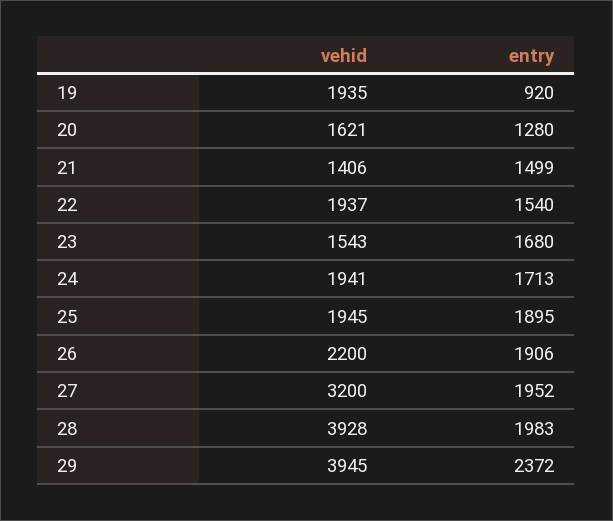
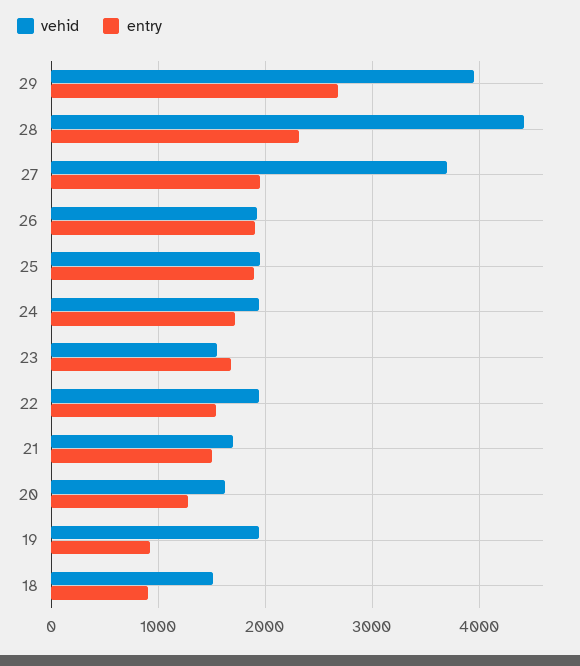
  {
    "vehid": {
      "19": 1935,
      "20": 1621,
-     "21": 1406,
+     "21": 1700,
      "22": 1937,
      "23": 1543,
      "24": 1941,
      "25": 1945,
-     "26": 2200,
+     "26": 1900,
-     "27": 3200,
+     "27": 3700,
-     "28": 3928,
+     "28": 4400,
-     "29": 3945
+     "29": 3945,
+     "18": 1500
    },
    "entry": {
      "19": 920,
      "20": 1280,
      "21": 1499,
      "22": 1540,
      "23": 1680,
      "24": 1713,
      "25": 1895,
      "26": 1906,
      "27": 1952,
-     "28": 1983,
+     "28": 2300,
-     "29": 2372
+     "29": 2700,
+     "18": 900
    }
  }

